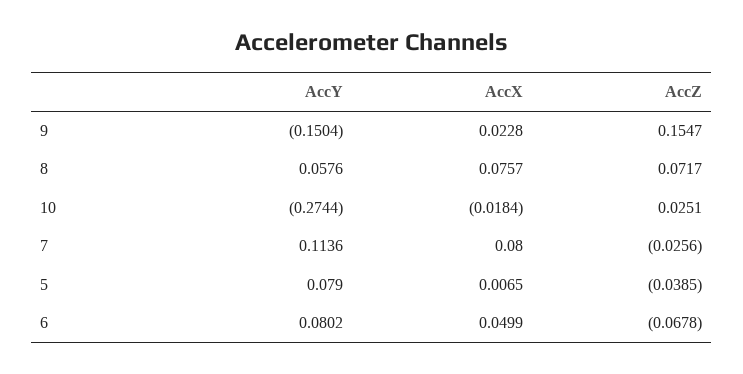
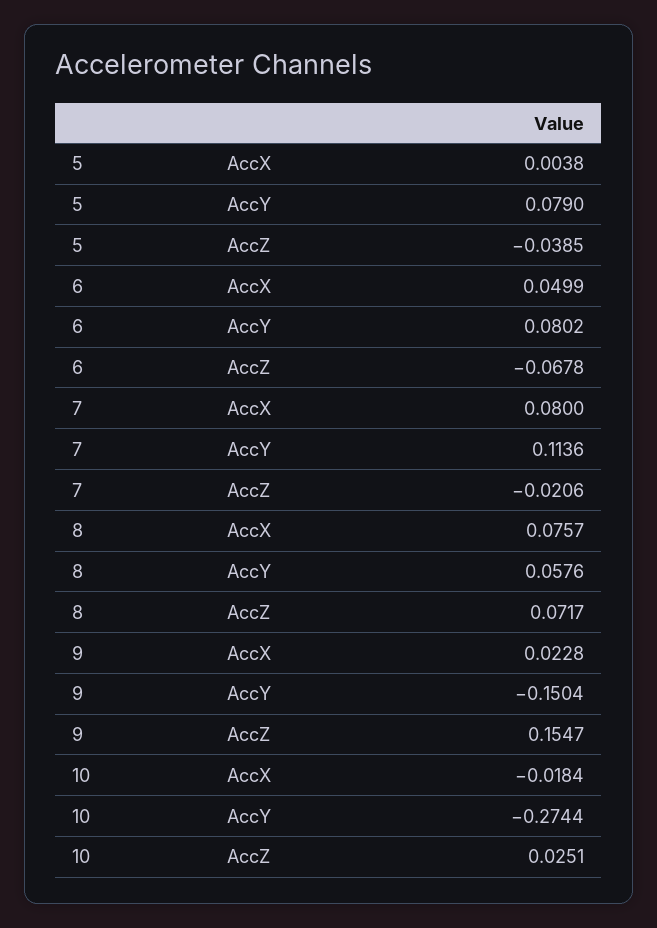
  {
    "AccY": {
      "9": -0.1504,
      "8": 0.0576,
      "10": -0.2744,
      "7": 0.1136,
      "5": 0.079,
      "6": 0.0802
    },
    "AccX": {
      "9": 0.0228,
      "8": 0.0757,
      "10": -0.0184,
      "7": 0.08,
-     "5": 0.0065,
+     "5": 0.0038,
      "6": 0.0499
    },
    "AccZ": {
      "9": 0.1547,
      "8": 0.0717,
      "10": 0.0251,
-     "7": -0.0256,
+     "7": -0.0206,
      "5": -0.0385,
      "6": -0.0678
    }
  }

